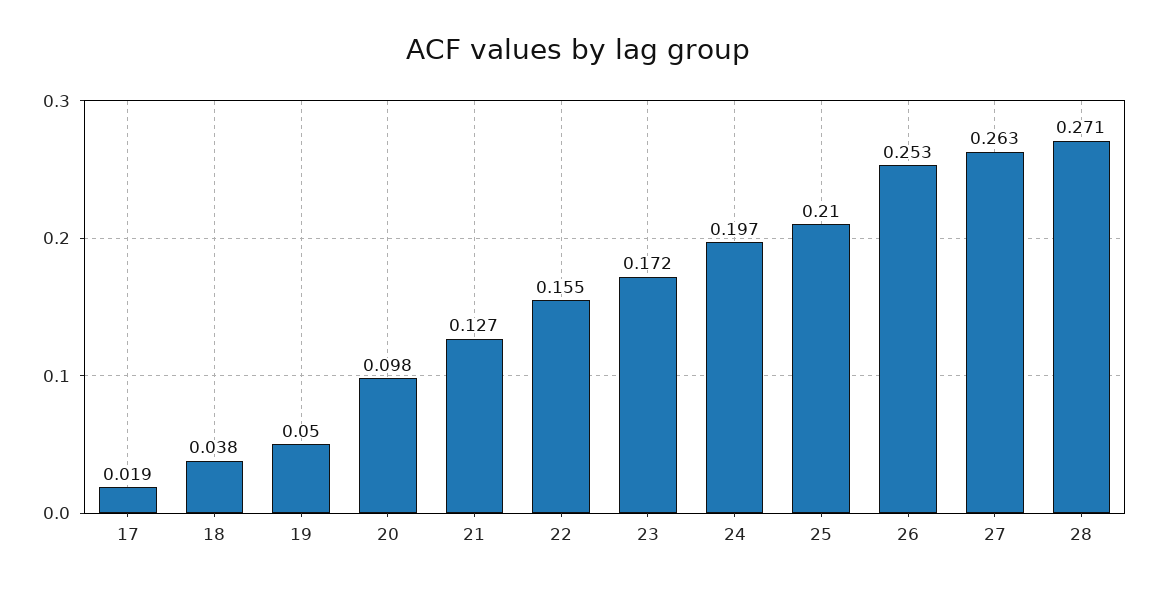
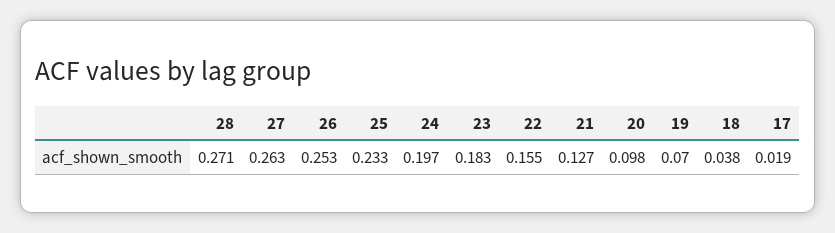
  {
    "17": 0.019,
    "18": 0.038,
-   "19": 0.05,
+   "19": 0.07,
    "20": 0.098,
    "21": 0.127,
    "22": 0.155,
-   "23": 0.172,
+   "23": 0.183,
    "24": 0.197,
-   "25": 0.21,
+   "25": 0.233,
    "26": 0.253,
    "27": 0.263,
    "28": 0.271
  }

